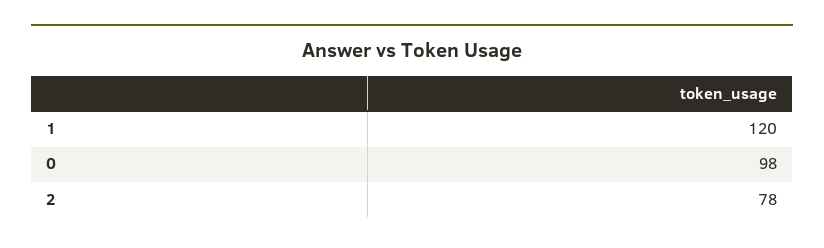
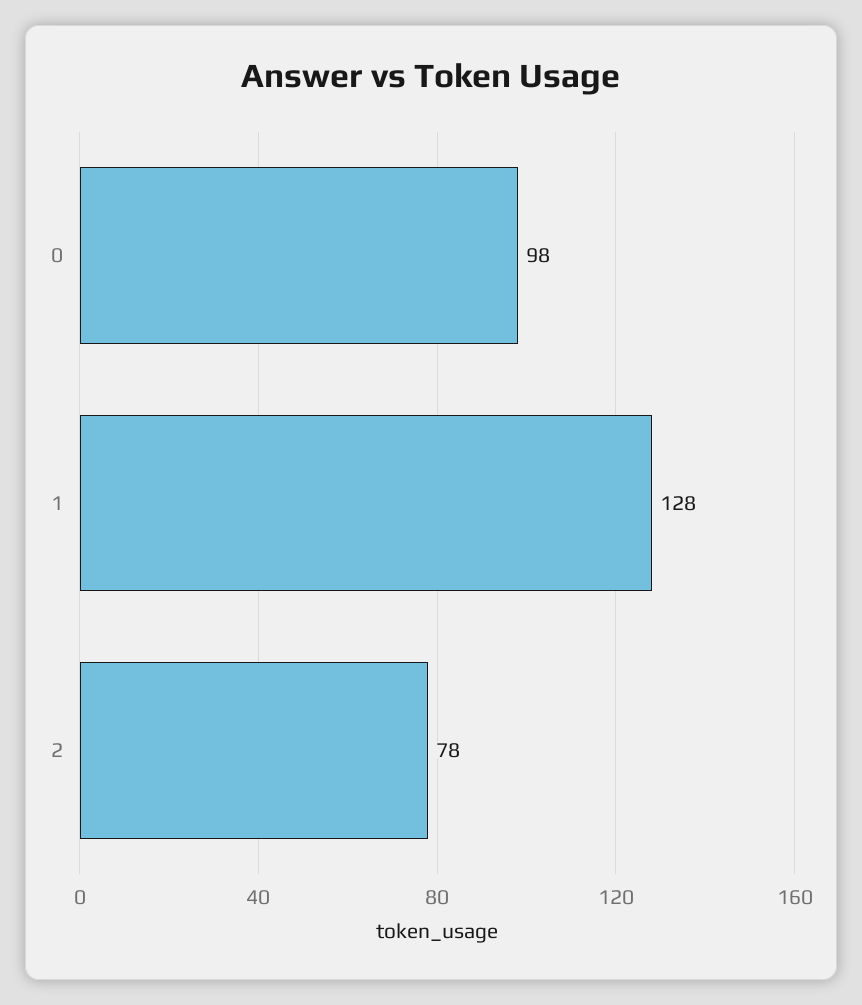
  {
-   "1": 120,
+   "1": 128,
    "0": 98,
    "2": 78
  }

